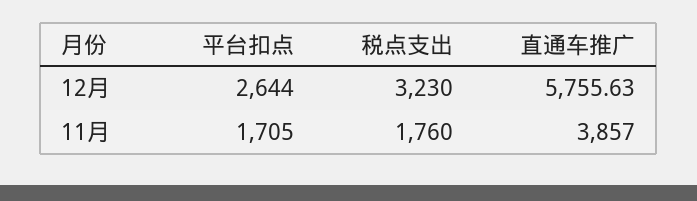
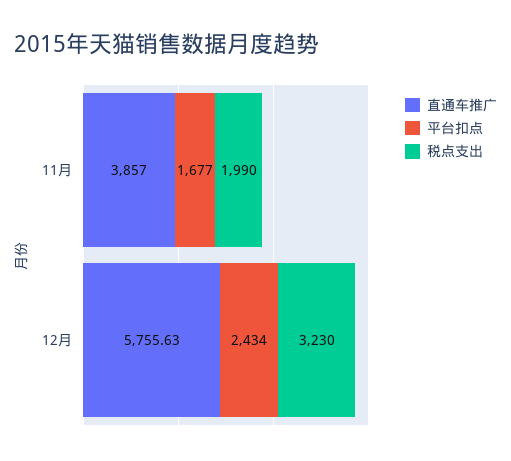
  {
    "平台扣点": {
-     "12月": 2644,
+     "12月": 2434,
-     "11月": 1705
+     "11月": 1677
    },
    "税点支出": {
      "12月": 3230,
-     "11月": 1760
+     "11月": 1990
    },
    "直通车推广": {
      "12月": 5755.63,
      "11月": 3857
    }
  }

